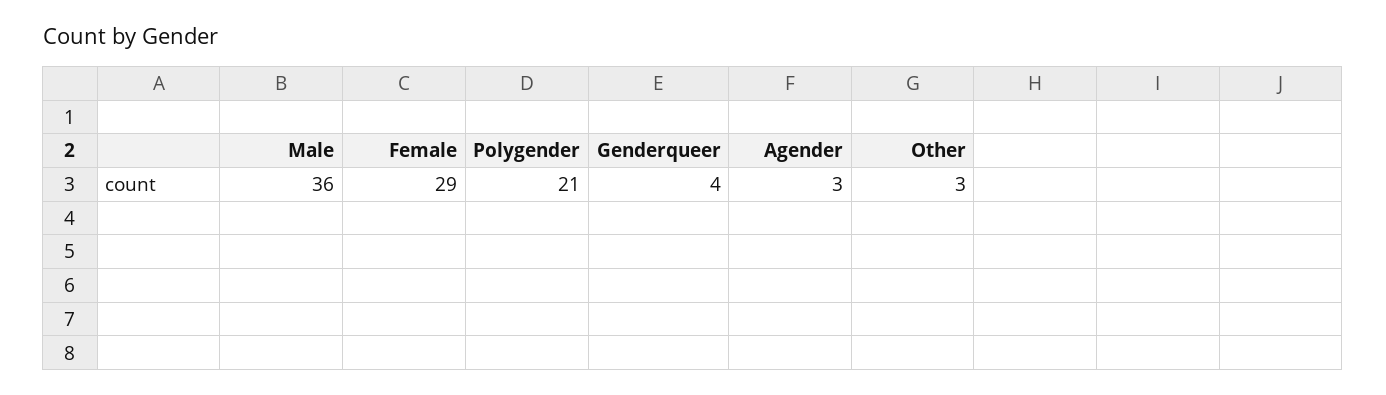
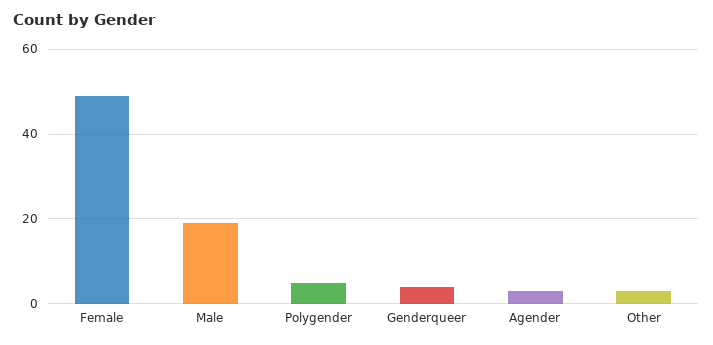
  {
-   "Male": 36,
+   "Male": 20,
-   "Female": 29,
+   "Female": 50,
-   "Polygender": 21,
+   "Polygender": 5,
    "Genderqueer": 4,
    "Agender": 3,
    "Other": 3
  }

